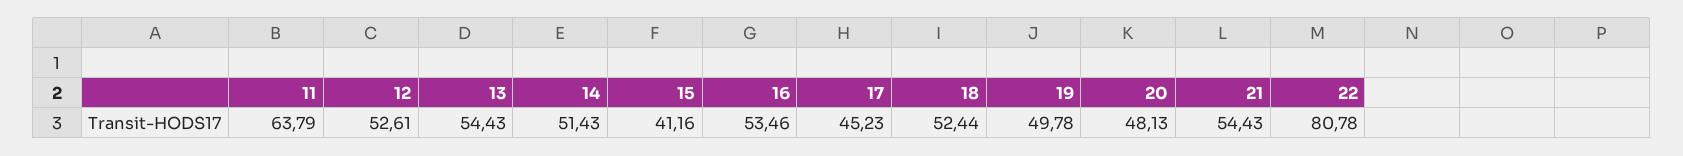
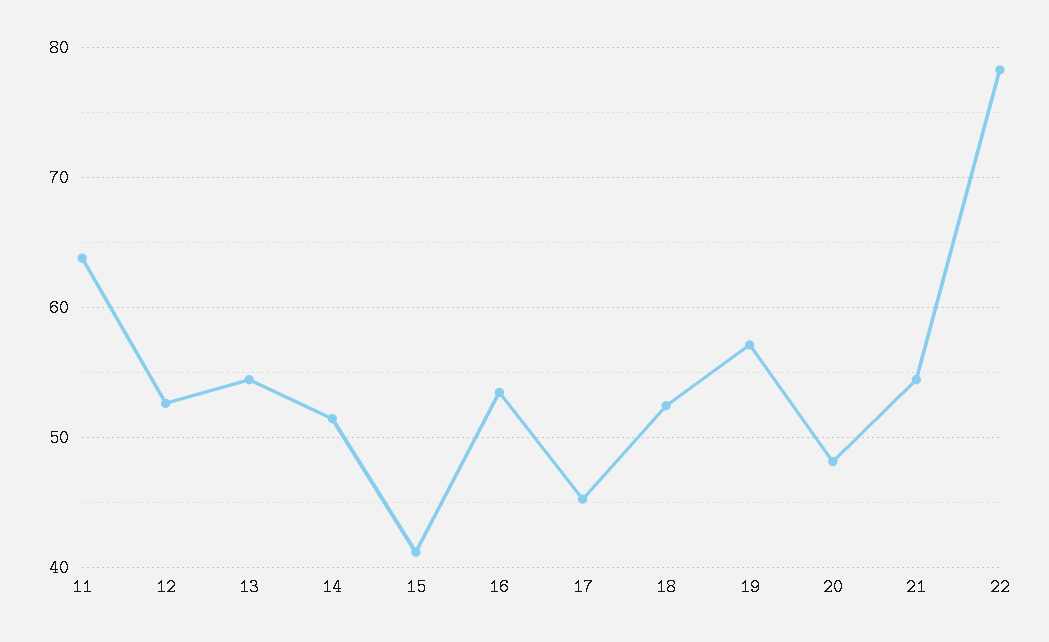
  {
    "11": 63.79,
    "12": 52.61,
    "13": 54.43,
    "14": 51.43,
    "15": 41.16,
    "16": 53.46,
    "17": 45.23,
    "18": 52.44,
-   "19": 49.78,
+   "19": 57,
    "20": 48.13,
    "21": 54.43,
-   "22": 80.78
+   "22": 78
  }

